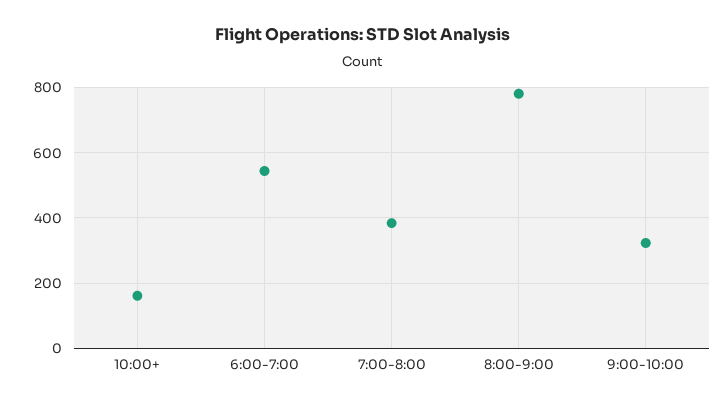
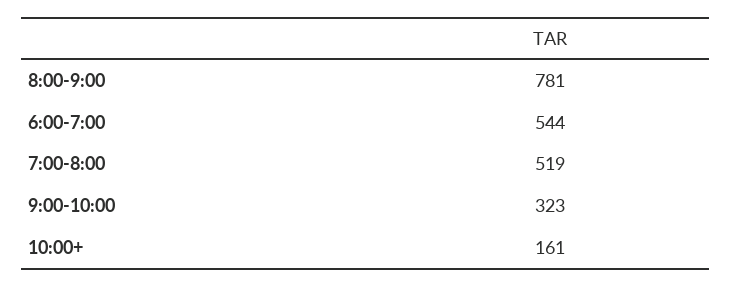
  {
    "10:00+": 161,
    "6:00-7:00": 544,
-   "7:00-8:00": 380,
+   "7:00-8:00": 519,
    "8:00-9:00": 781,
    "9:00-10:00": 323
  }

